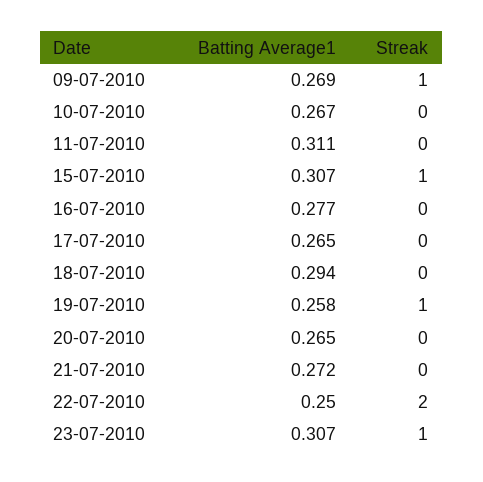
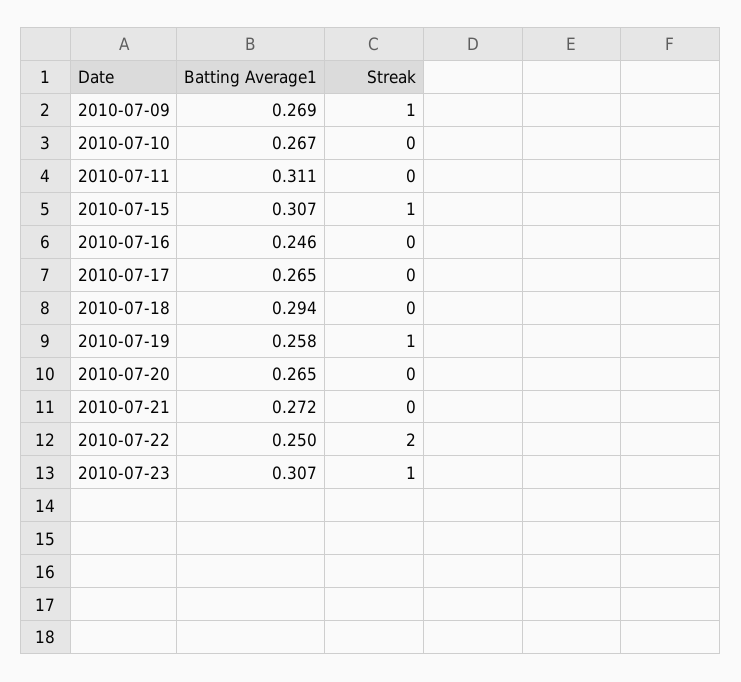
  {
    "Batting Average1": {
      "09-07-2010": 0.269,
      "10-07-2010": 0.267,
      "11-07-2010": 0.311,
      "15-07-2010": 0.307,
-     "16-07-2010": 0.277,
+     "16-07-2010": 0.246,
      "17-07-2010": 0.265,
      "18-07-2010": 0.294,
      "19-07-2010": 0.258,
      "20-07-2010": 0.265,
      "21-07-2010": 0.272,
      "22-07-2010": 0.25,
      "23-07-2010": 0.307
    },
    "Streak": {
      "09-07-2010": 1,
      "10-07-2010": 0,
      "11-07-2010": 0,
      "15-07-2010": 1,
      "16-07-2010": 0,
      "17-07-2010": 0,
      "18-07-2010": 0,
      "19-07-2010": 1,
      "20-07-2010": 0,
      "21-07-2010": 0,
      "22-07-2010": 2,
      "23-07-2010": 1
    }
  }

